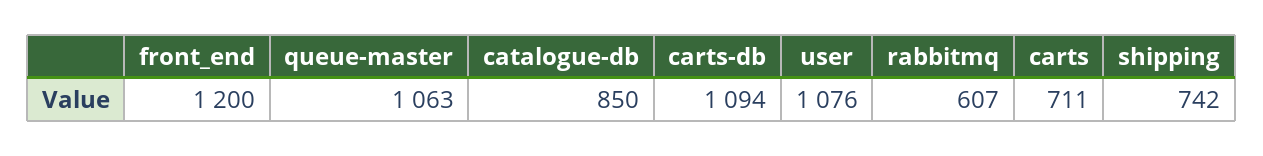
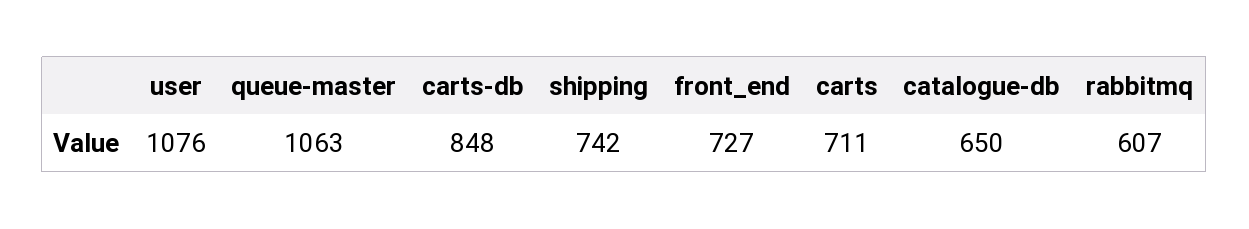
  {
-   "front_end": 1200,
+   "front_end": 727,
    "queue-master": 1063,
-   "catalogue-db": 850,
+   "catalogue-db": 650,
-   "carts-db": 1094,
+   "carts-db": 848,
    "user": 1076,
    "rabbitmq": 607,
    "carts": 711,
    "shipping": 742
  }

